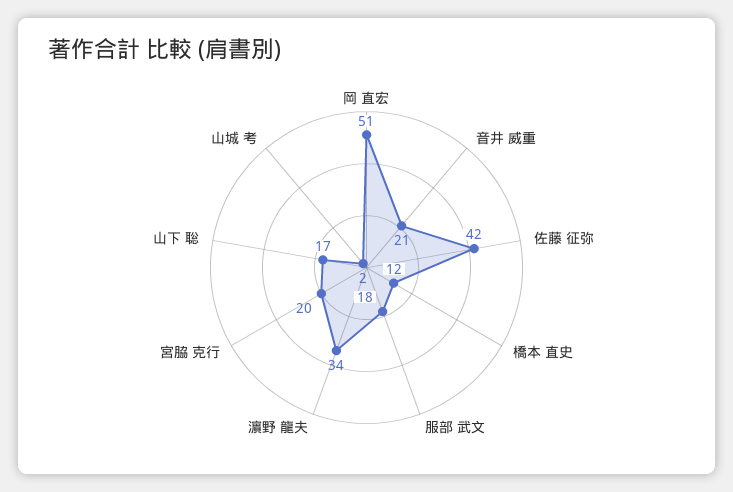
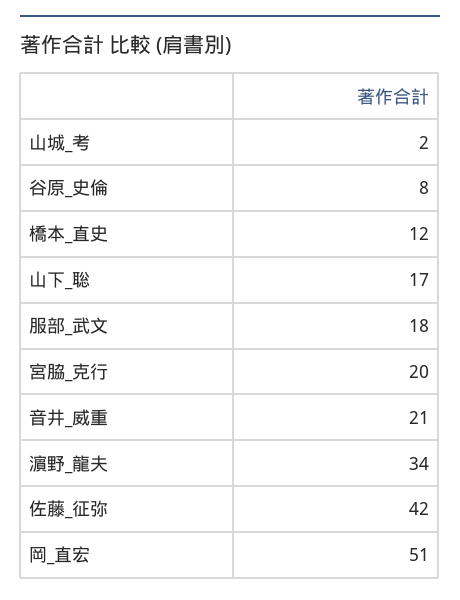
  {
    "岡 直宏": 51,
    "音井 威重": 21,
    "佐藤 征弥": 42,
    "橋本 直史": 12,
    "服部 武文": 18,
    "濵野 龍夫": 34,
    "宮脇 克行": 20,
    "山下 聡": 17,
-   "山城 考": 2
+   "山城 考": 2,
+   "谷原_史倫": 8
  }

